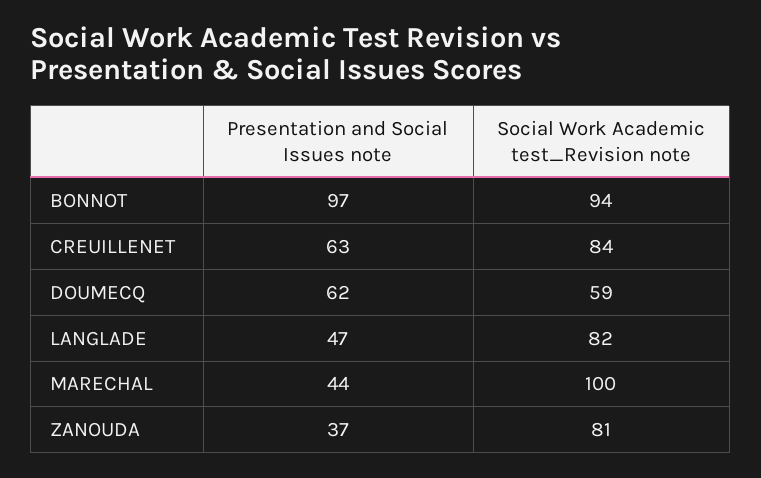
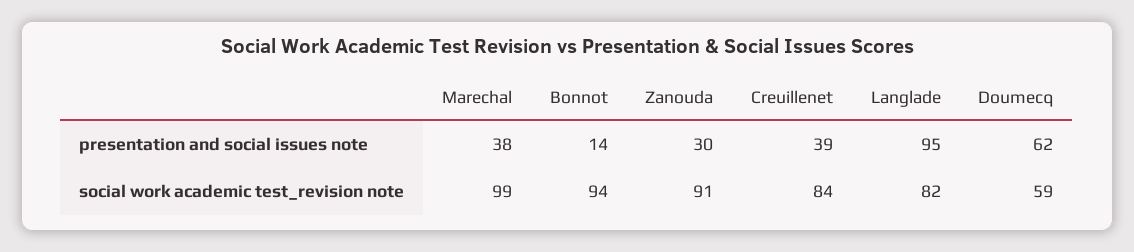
  {
    "Presentation and Social Issues note": {
-     "BONNOT": 97,
+     "BONNOT": 14,
-     "CREUILLENET": 63,
+     "CREUILLENET": 39,
      "DOUMECQ": 62,
-     "LANGLADE": 47,
+     "LANGLADE": 95,
-     "MARECHAL": 44,
+     "MARECHAL": 38,
-     "ZANOUDA": 37
+     "ZANOUDA": 30
    },
    "Social Work Academic test_Revision note": {
      "BONNOT": 94,
      "CREUILLENET": 84,
      "DOUMECQ": 59,
      "LANGLADE": 82,
-     "MARECHAL": 100,
+     "MARECHAL": 99,
-     "ZANOUDA": 81
+     "ZANOUDA": 91
    }
  }

